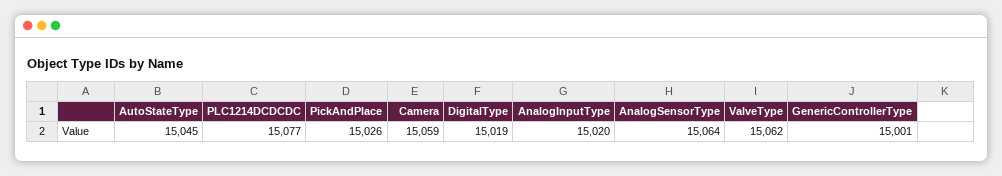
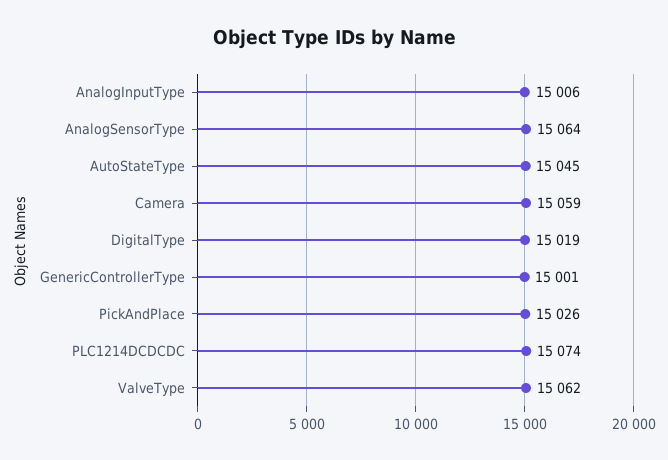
  {
    "AutoStateType": 15045,
-   "PLC1214DCDCDC": 15077,
+   "PLC1214DCDCDC": 15074,
    "PickAndPlace": 15026,
    "Camera": 15059,
    "DigitalType": 15019,
-   "AnalogInputType": 15020,
+   "AnalogInputType": 15006,
    "AnalogSensorType": 15064,
    "ValveType": 15062,
    "GenericControllerType": 15001
  }

